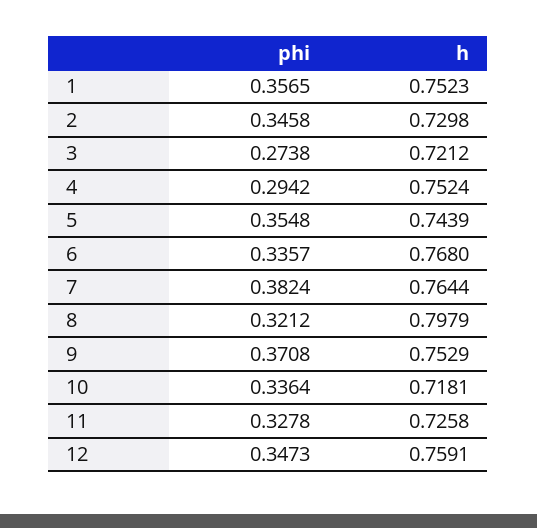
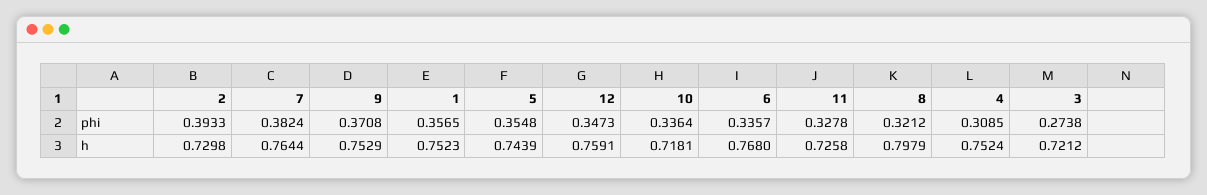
  {
    "phi": {
      "1": 0.3565,
-     "2": 0.3458,
+     "2": 0.3933,
      "3": 0.2738,
-     "4": 0.2942,
+     "4": 0.3085,
      "5": 0.3548,
      "6": 0.3357,
      "7": 0.3824,
      "8": 0.3212,
      "9": 0.3708,
      "10": 0.3364,
      "11": 0.3278,
      "12": 0.3473
    },
    "h": {
      "1": 0.7523,
      "2": 0.7298,
      "3": 0.7212,
      "4": 0.7524,
      "5": 0.7439,
      "6": 0.768,
      "7": 0.7644,
      "8": 0.7979,
      "9": 0.7529,
      "10": 0.7181,
      "11": 0.7258,
      "12": 0.7591
    }
  }

